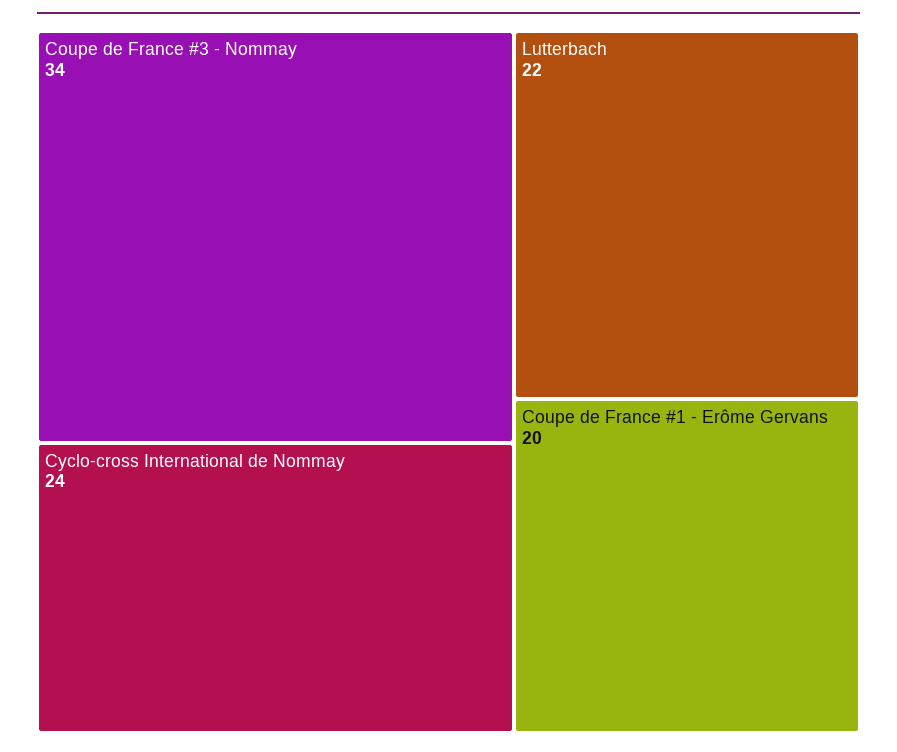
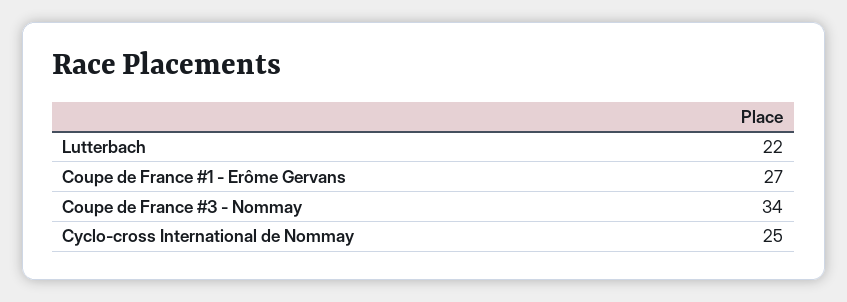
  {
    "Coupe de France #3 - Nommay": 34,
-   "Cyclo-cross International de Nommay": 24,
+   "Cyclo-cross International de Nommay": 25,
    "Lutterbach": 22,
-   "Coupe de France #1 - Erôme Gervans": 20
+   "Coupe de France #1 - Erôme Gervans": 27
  }

